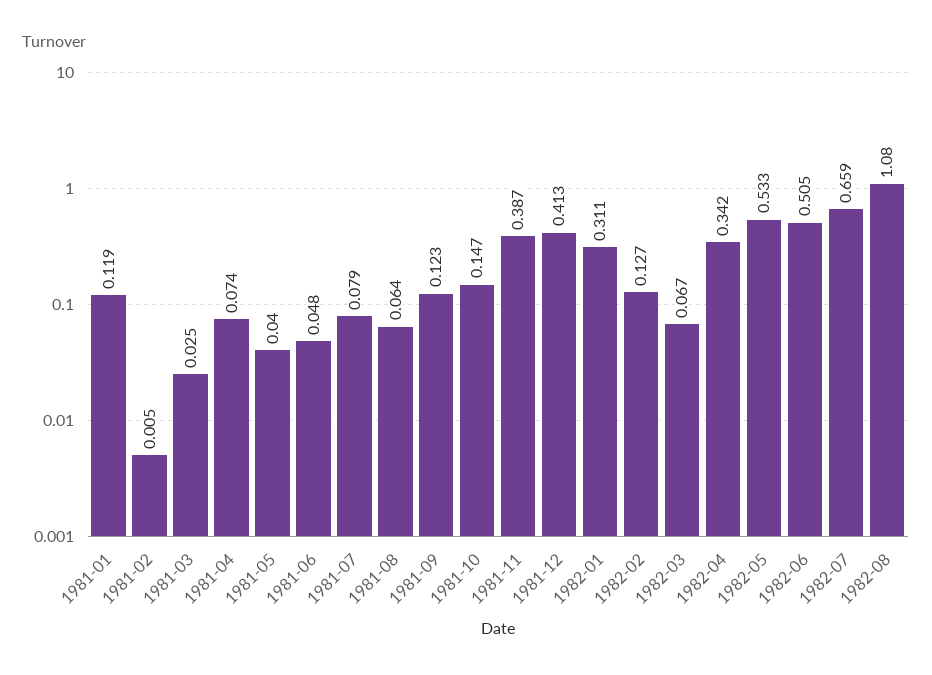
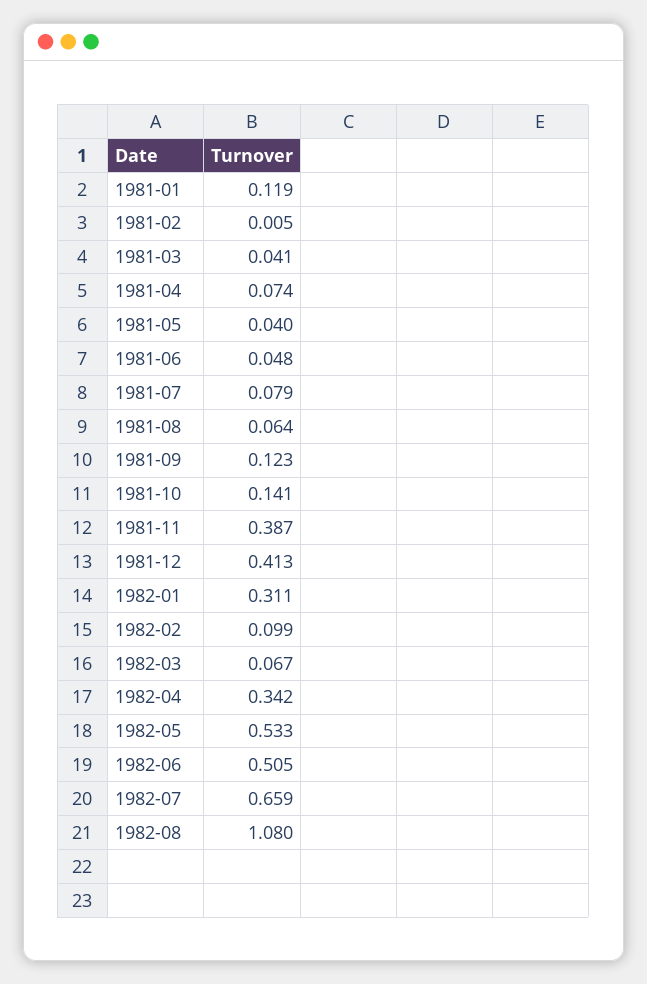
  {
    "1981-01": 0.119,
    "1981-02": 0.005,
-   "1981-03": 0.025,
+   "1981-03": 0.041,
    "1981-04": 0.074,
    "1981-05": 0.04,
    "1981-06": 0.048,
    "1981-07": 0.079,
    "1981-08": 0.064,
    "1981-09": 0.123,
-   "1981-10": 0.147,
+   "1981-10": 0.141,
    "1981-11": 0.387,
    "1981-12": 0.413,
    "1982-01": 0.311,
-   "1982-02": 0.127,
+   "1982-02": 0.099,
    "1982-03": 0.067,
    "1982-04": 0.342,
    "1982-05": 0.533,
    "1982-06": 0.505,
    "1982-07": 0.659,
    "1982-08": 1.08
  }

